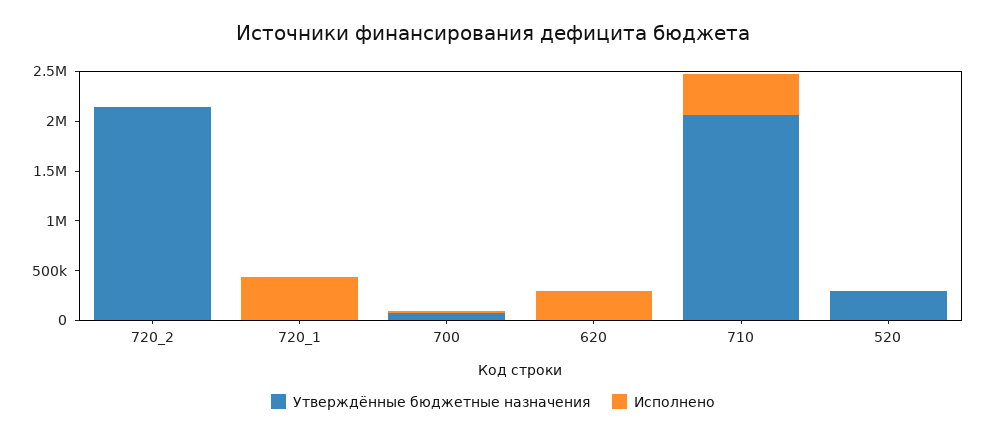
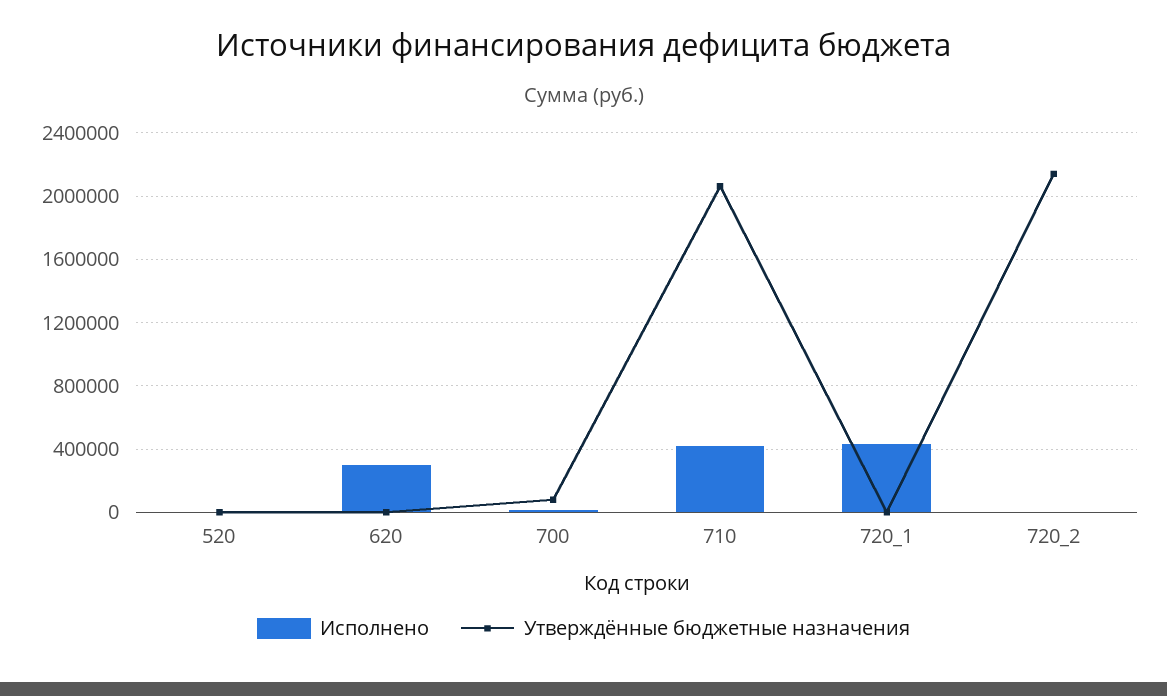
  {
    "Утверждённые бюджетные назначения": {
      "720_2": 2150000,
      "720_1": 0,
      "700": 100000,
      "620": 0,
      "710": 2050000,
-     "520": 300000
+     "520": 0
    },
    "Исполнено": {
      "720_2": 0,
      "720_1": 450000,
      "700": 0,
      "620": 300000,
      "710": 400000,
      "520": 0
    }
  }

